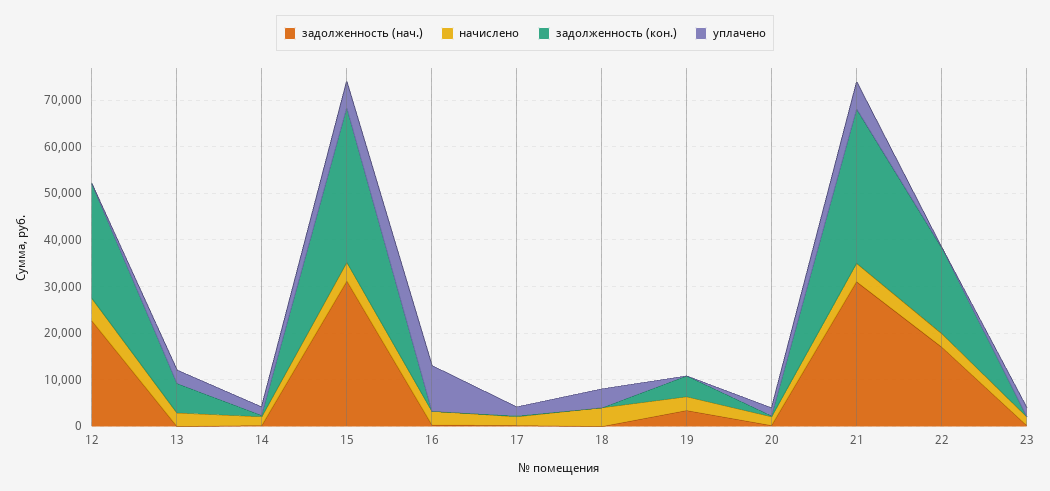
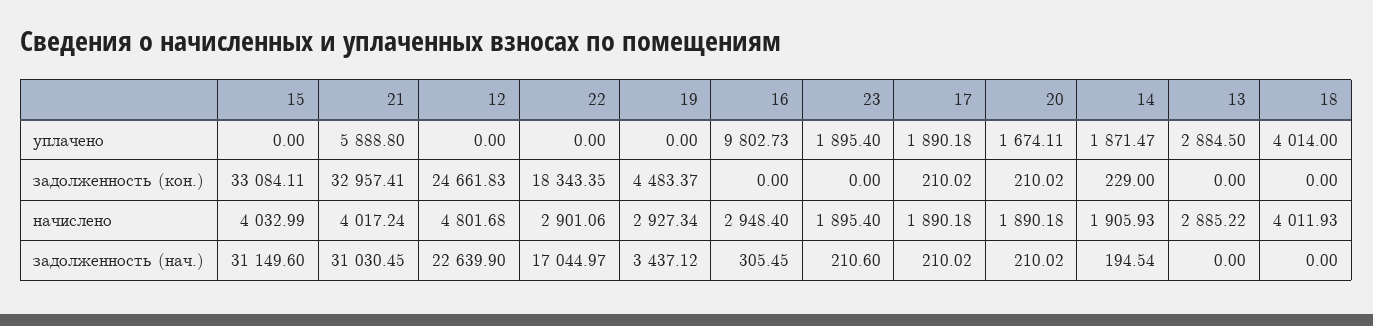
  {
    "задолженность (нач.)": {
      "12": 22639.9,
      "13": 0,
      "14": 194.54,
      "15": 31149.6,
      "16": 305.45,
      "17": 210.02,
      "18": 0,
      "19": 3437.12,
      "20": 210.02,
      "21": 31030.45,
      "22": 17044.97,
      "23": 210.6
    },
    "начислено": {
      "12": 4801.68,
      "13": 2885.22,
      "14": 1905.93,
      "15": 4032.99,
      "16": 2948.4,
      "17": 1890.18,
      "18": 4011.93,
      "19": 2927.34,
      "20": 1890.18,
      "21": 4017.24,
      "22": 2901.06,
      "23": 1895.4
    },
    "задолженность (кон.)": {
      "12": 24661.83,
-     "13": 6000,
+     "13": 0,
      "14": 229,
      "15": 33084.11,
      "16": 0,
      "17": 210.02,
      "18": 0,
      "19": 4483.37,
      "20": 210.02,
      "21": 32957.41,
      "22": 18343.35,
      "23": 0
    },
    "уплачено": {
      "12": 0,
      "13": 2884.5,
      "14": 1871.47,
-     "15": 6000,
+     "15": 0,
      "16": 9802.73,
      "17": 1890.18,
      "18": 4014,
      "19": 0,
      "20": 1674.11,
      "21": 5888.8,
      "22": 0,
      "23": 1895.4
    }
  }

